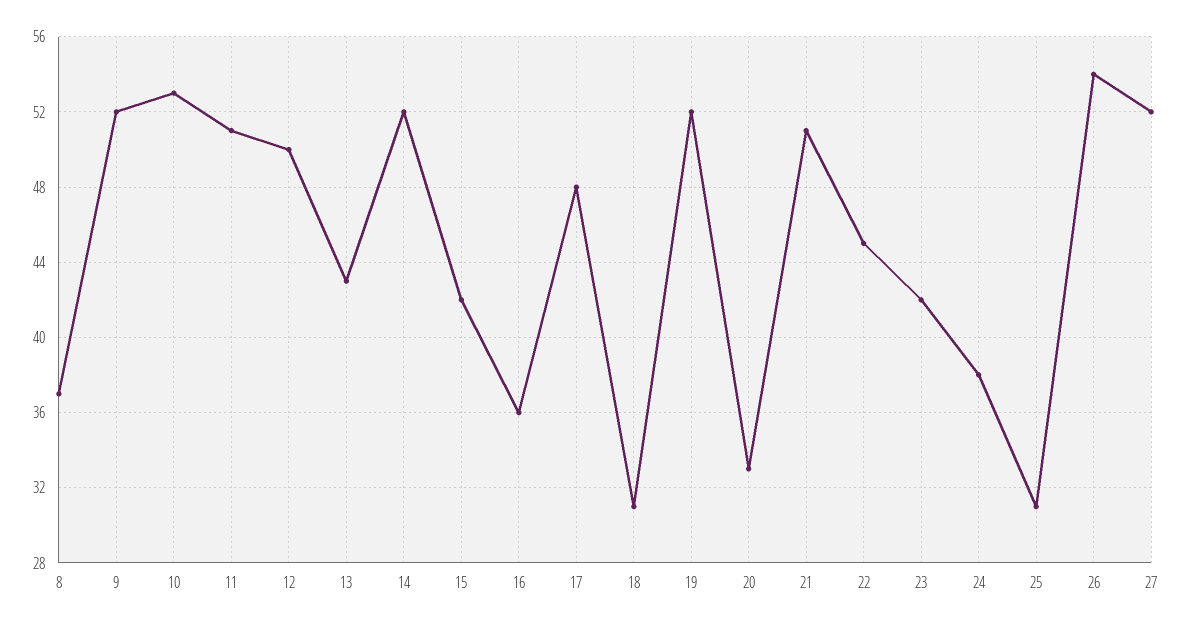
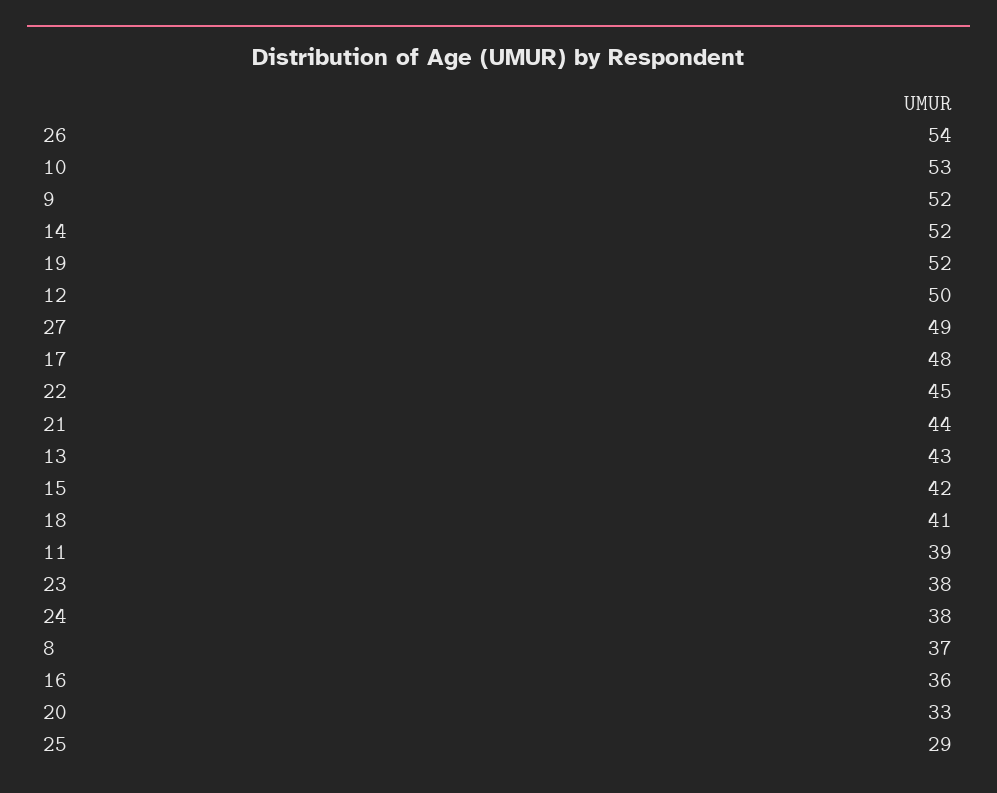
  {
    "8": 37,
    "9": 52,
    "10": 53,
-   "11": 51,
+   "11": 39,
    "12": 50,
    "13": 43,
    "14": 52,
    "15": 42,
    "16": 36,
    "17": 48,
-   "18": 31,
+   "18": 41,
    "19": 52,
    "20": 33,
-   "21": 51,
+   "21": 44,
    "22": 45,
-   "23": 42,
+   "23": 38,
    "24": 38,
-   "25": 31,
+   "25": 29,
    "26": 54,
-   "27": 52
+   "27": 49
  }

